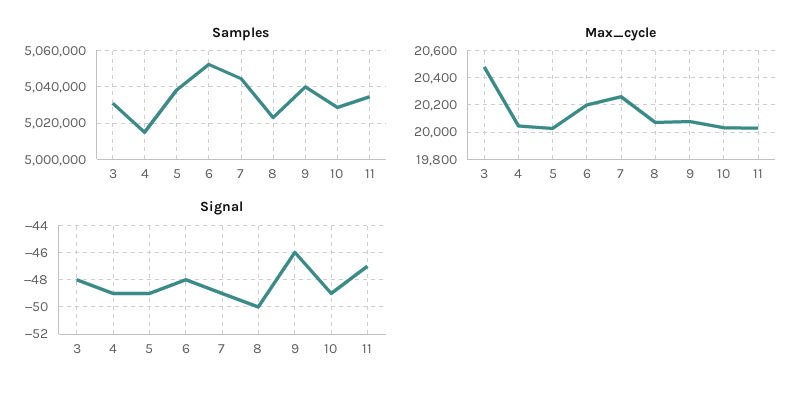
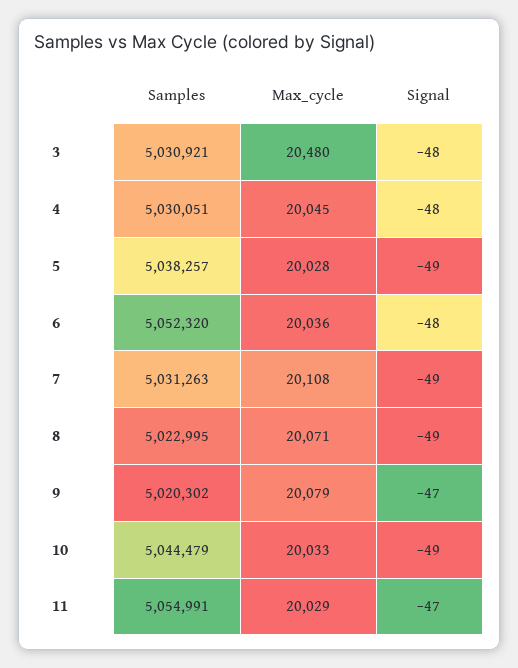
  {
    "Samples": {
      "3": 5030921,
-     "4": 5015000,
+     "4": 5030051,
      "5": 5038257,
      "6": 5052320,
-     "7": 5045000,
+     "7": 5031263,
      "8": 5022995,
-     "9": 5040000,
+     "9": 5020302,
-     "10": 5030000,
+     "10": 5044479,
-     "11": 5035000
+     "11": 5054991
    },
    "Max_cycle": {
      "3": 20480,
      "4": 20045,
      "5": 20028,
-     "6": 20200,
+     "6": 20036,
-     "7": 20250,
+     "7": 20108,
      "8": 20071,
      "9": 20079,
      "10": 20033,
      "11": 20029
    },
    "Signal": {
      "3": -48,
-     "4": -49,
+     "4": -48,
      "5": -49,
      "6": -48,
      "7": -49,
-     "8": -50,
+     "8": -49,
-     "9": -46,
+     "9": -47,
      "10": -49,
      "11": -47
    }
  }

